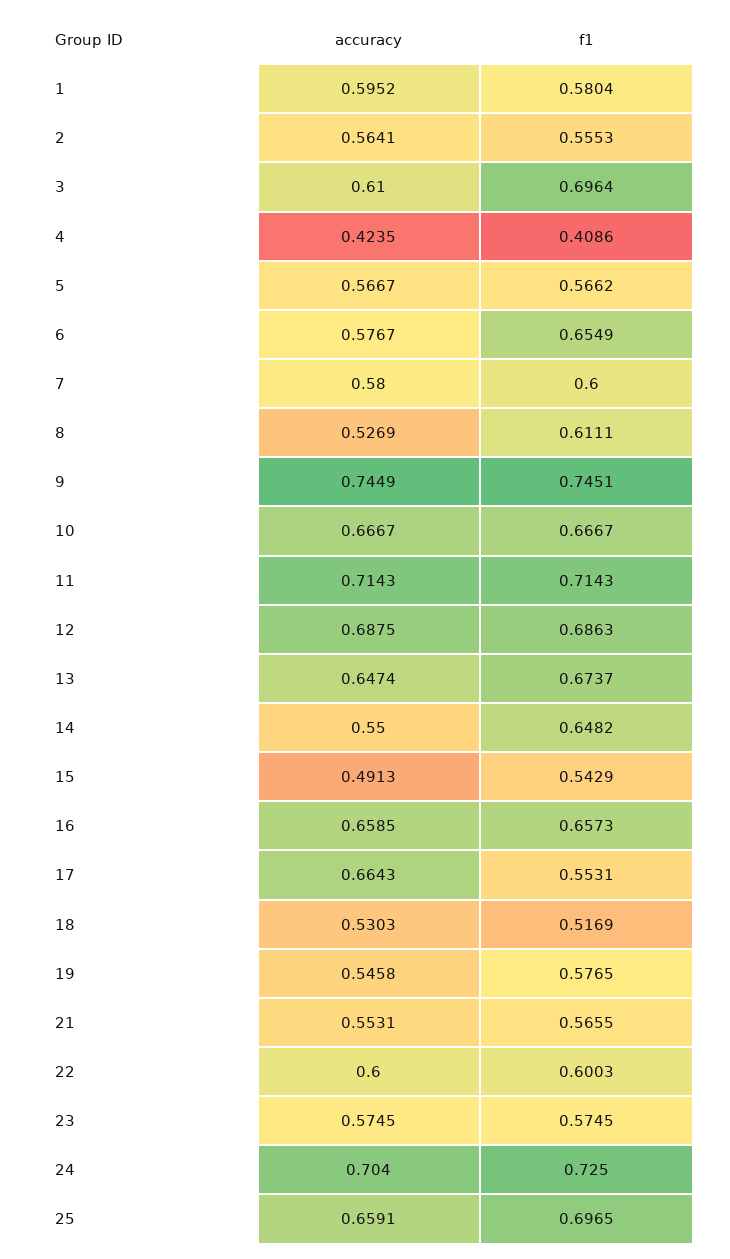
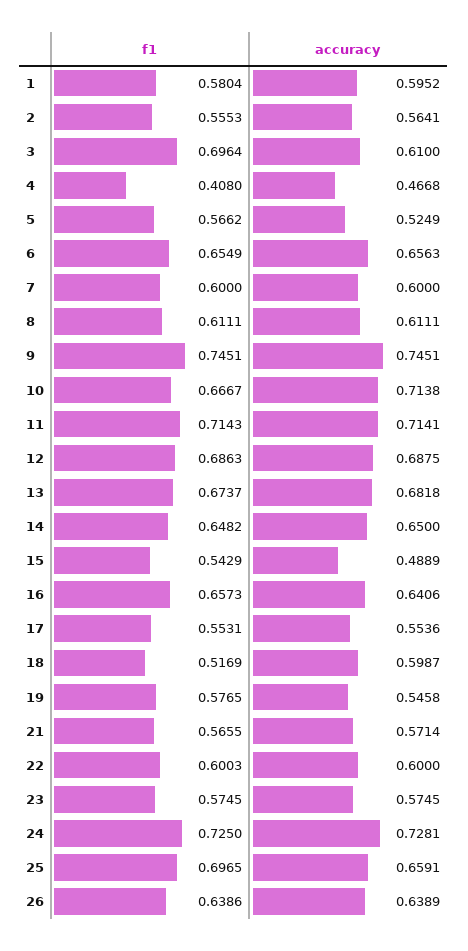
  {
    "accuracy": {
      "1": 0.5952,
      "2": 0.5641,
      "3": 0.61,
-     "4": 0.4235,
+     "4": 0.4668,
-     "5": 0.5667,
+     "5": 0.5249,
-     "6": 0.5767,
+     "6": 0.6563,
-     "7": 0.58,
+     "7": 0.6,
-     "8": 0.5269,
+     "8": 0.6111,
-     "9": 0.7449,
+     "9": 0.7451,
-     "10": 0.6667,
+     "10": 0.7138,
-     "11": 0.7143,
+     "11": 0.7141,
      "12": 0.6875,
-     "13": 0.6474,
+     "13": 0.6818,
-     "14": 0.55,
+     "14": 0.65,
-     "15": 0.4913,
+     "15": 0.4889,
-     "16": 0.6585,
+     "16": 0.6406,
-     "17": 0.6643,
+     "17": 0.5536,
-     "18": 0.5303,
+     "18": 0.5987,
      "19": 0.5458,
-     "21": 0.5531,
+     "21": 0.5714,
      "22": 0.6,
      "23": 0.5745,
-     "24": 0.704,
+     "24": 0.7281,
-     "25": 0.6591
+     "25": 0.6591,
+     "26": 0.6389
    },
    "f1": {
      "1": 0.5804,
      "2": 0.5553,
      "3": 0.6964,
-     "4": 0.4086,
+     "4": 0.408,
      "5": 0.5662,
      "6": 0.6549,
      "7": 0.6,
      "8": 0.6111,
      "9": 0.7451,
      "10": 0.6667,
      "11": 0.7143,
      "12": 0.6863,
      "13": 0.6737,
      "14": 0.6482,
      "15": 0.5429,
      "16": 0.6573,
      "17": 0.5531,
      "18": 0.5169,
      "19": 0.5765,
      "21": 0.5655,
      "22": 0.6003,
      "23": 0.5745,
      "24": 0.725,
-     "25": 0.6965
+     "25": 0.6965,
+     "26": 0.6386
    }
  }

